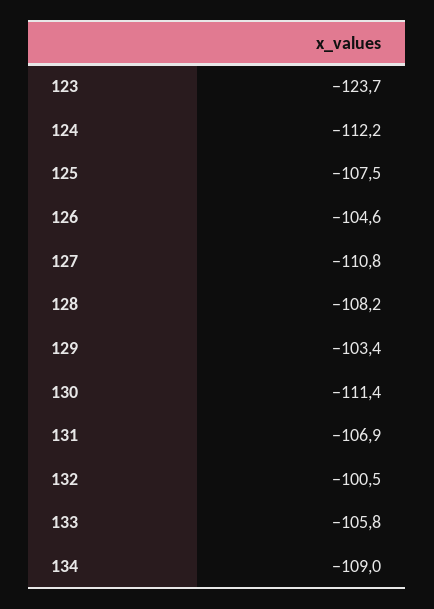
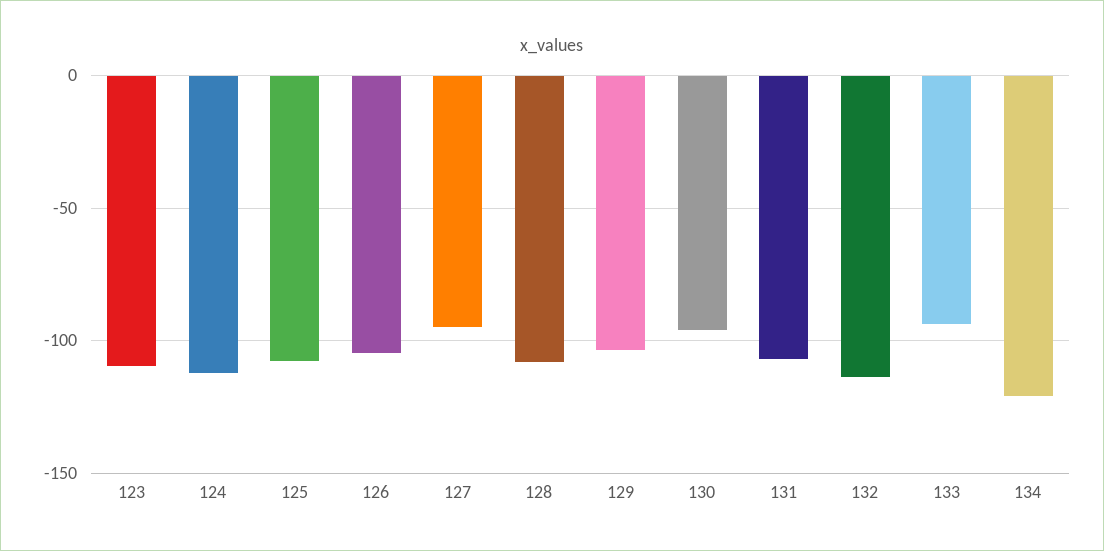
  {
-   "123": -123.7,
+   "123": -110,
    "124": -112.2,
    "125": -107.5,
    "126": -104.6,
-   "127": -110.8,
+   "127": -95,
    "128": -108.2,
    "129": -103.4,
-   "130": -111.4,
+   "130": -95,
    "131": -106.9,
-   "132": -100.5,
+   "132": -115,
-   "133": -105.8,
+   "133": -95,
-   "134": -109
+   "134": -120
  }

